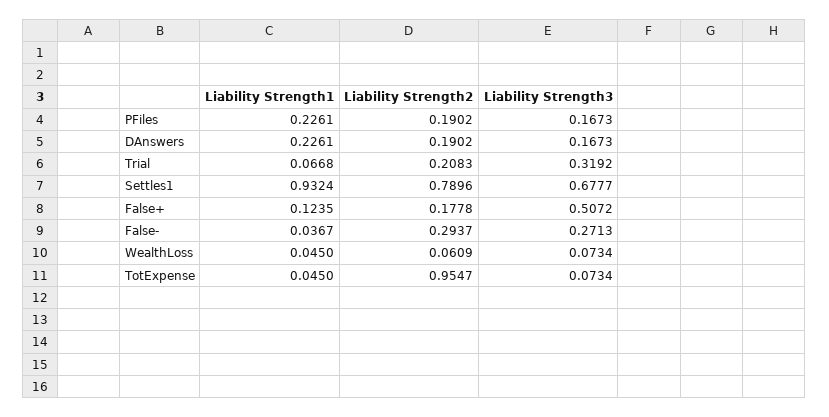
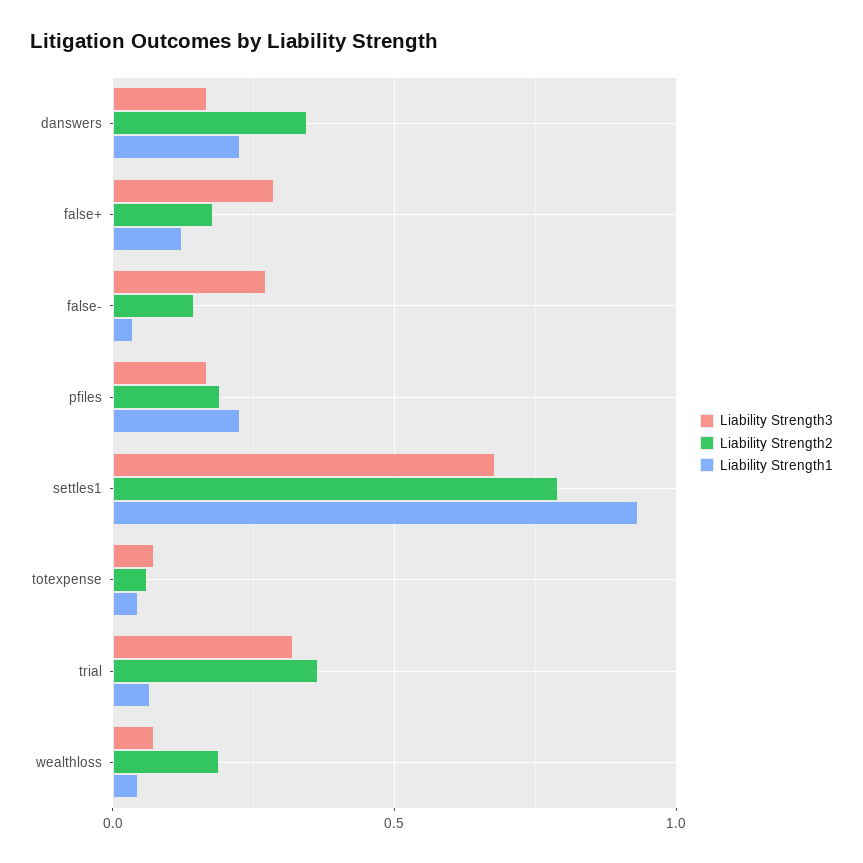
  {
    "Liability Strength1": {
      "PFiles": 0.2261,
      "DAnswers": 0.2261,
      "Trial": 0.0668,
      "Settles1": 0.9324,
      "False+": 0.1235,
      "False-": 0.0367,
      "WealthLoss": 0.045,
      "TotExpense": 0.045
    },
    "Liability Strength2": {
      "PFiles": 0.1902,
-     "DAnswers": 0.1902,
+     "DAnswers": 0.35,
-     "Trial": 0.2083,
+     "Trial": 0.35,
      "Settles1": 0.7896,
      "False+": 0.1778,
-     "False-": 0.2937,
+     "False-": 0.15,
-     "WealthLoss": 0.0609,
+     "WealthLoss": 0.2,
-     "TotExpense": 0.9547
+     "TotExpense": 0.05
    },
    "Liability Strength3": {
      "PFiles": 0.1673,
      "DAnswers": 0.1673,
      "Trial": 0.3192,
      "Settles1": 0.6777,
-     "False+": 0.5072,
+     "False+": 0.3,
      "False-": 0.2713,
      "WealthLoss": 0.0734,
      "TotExpense": 0.0734
    }
  }

